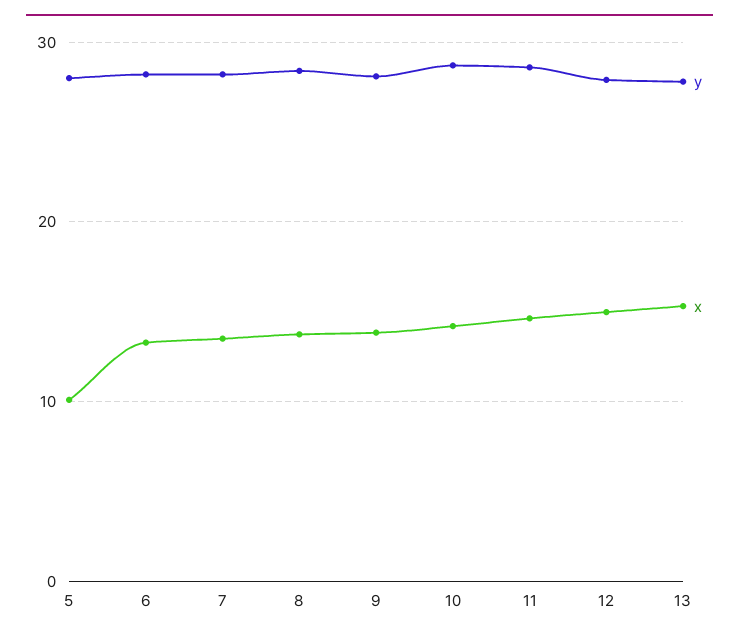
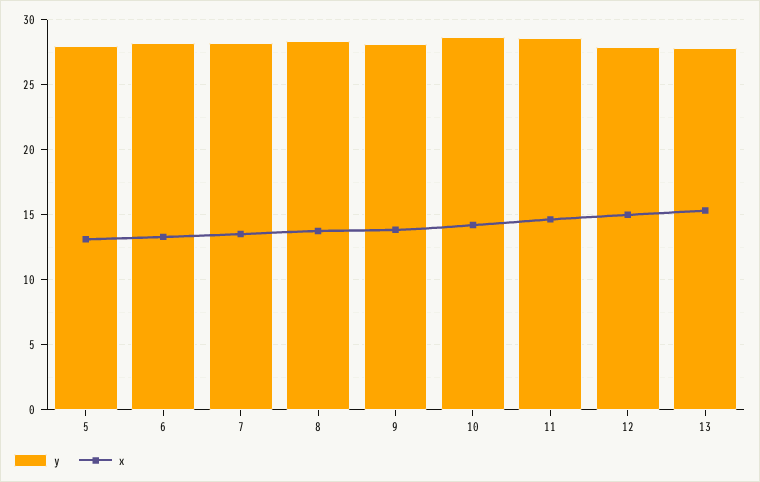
  {
    "y": {
      "5": 28,
      "6": 28,
      "7": 28,
      "8": 28.5,
      "9": 28,
      "10": 28.5,
      "11": 28.5,
      "12": 28,
      "13": 28
    },
    "x": {
-     "5": 10,
+     "5": 13,
      "6": 13.5,
      "7": 13.5,
      "8": 14,
      "9": 14,
      "10": 14,
      "11": 14.5,
      "12": 15,
      "13": 15.5
    }
  }

